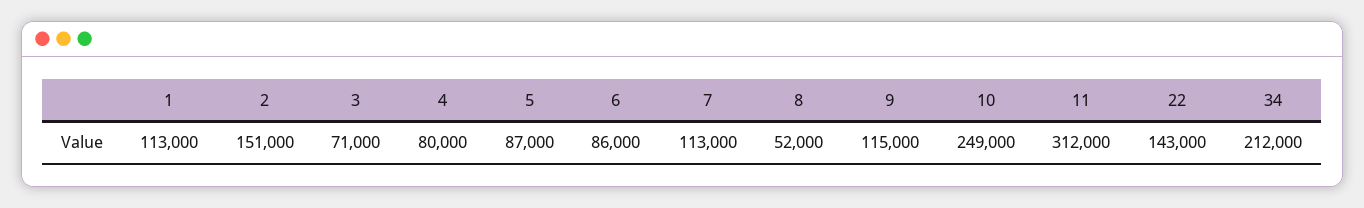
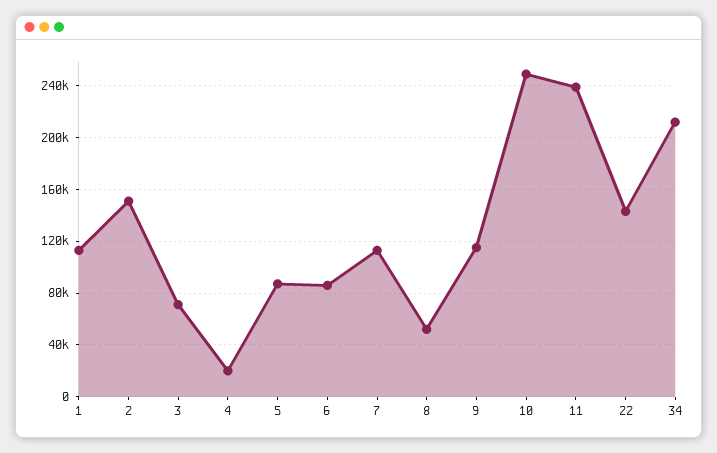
  {
    "1": 113000,
    "2": 151000,
    "3": 71000,
-   "4": 80000,
+   "4": 20000,
    "5": 87000,
    "6": 86000,
    "7": 113000,
    "8": 52000,
    "9": 115000,
    "10": 249000,
-   "11": 312000,
+   "11": 240000,
    "22": 143000,
    "34": 212000
  }

